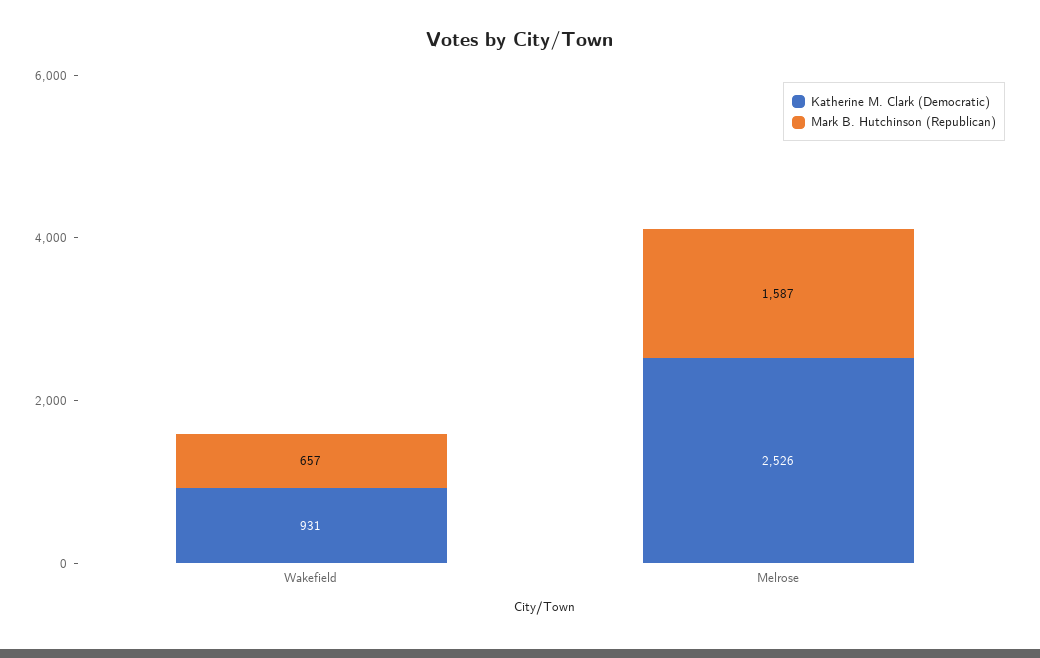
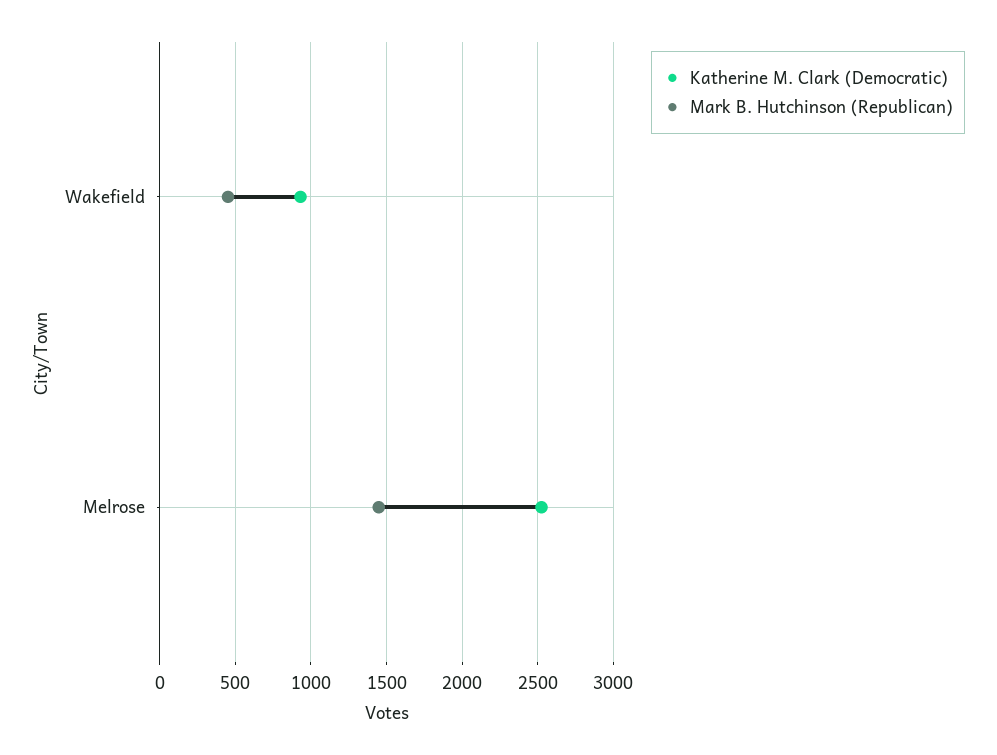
  {
    "Katherine M. Clark (Democratic)": {
      "Wakefield": 931,
      "Melrose": 2526
    },
    "Mark B. Hutchinson (Republican)": {
-     "Wakefield": 657,
+     "Wakefield": 450,
-     "Melrose": 1587
+     "Melrose": 1450
    }
  }

